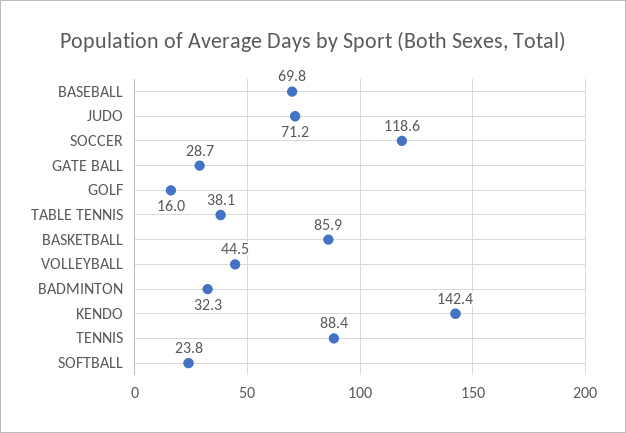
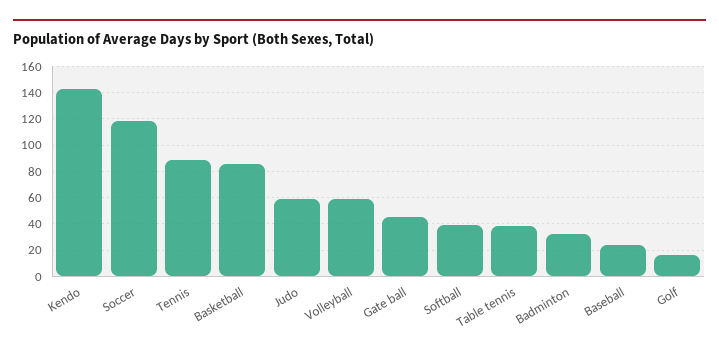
  {
-   "BASEBALL": 69.8,
+   "BASEBALL": 25,
-   "JUDO": 71.2,
+   "JUDO": 60,
    "SOCCER": 118.6,
-   "GATE BALL": 28.7,
+   "GATE BALL": 45,
    "GOLF": 16,
    "TABLE TENNIS": 38.1,
    "BASKETBALL": 85.9,
-   "VOLLEYBALL": 44.5,
+   "VOLLEYBALL": 60,
    "BADMINTON": 32.3,
    "KENDO": 142.4,
    "TENNIS": 88.4,
-   "SOFTBALL": 23.8
+   "SOFTBALL": 40
  }

